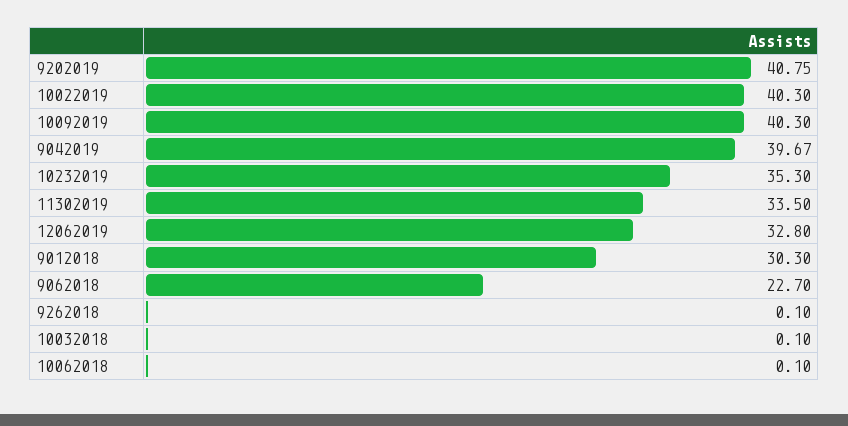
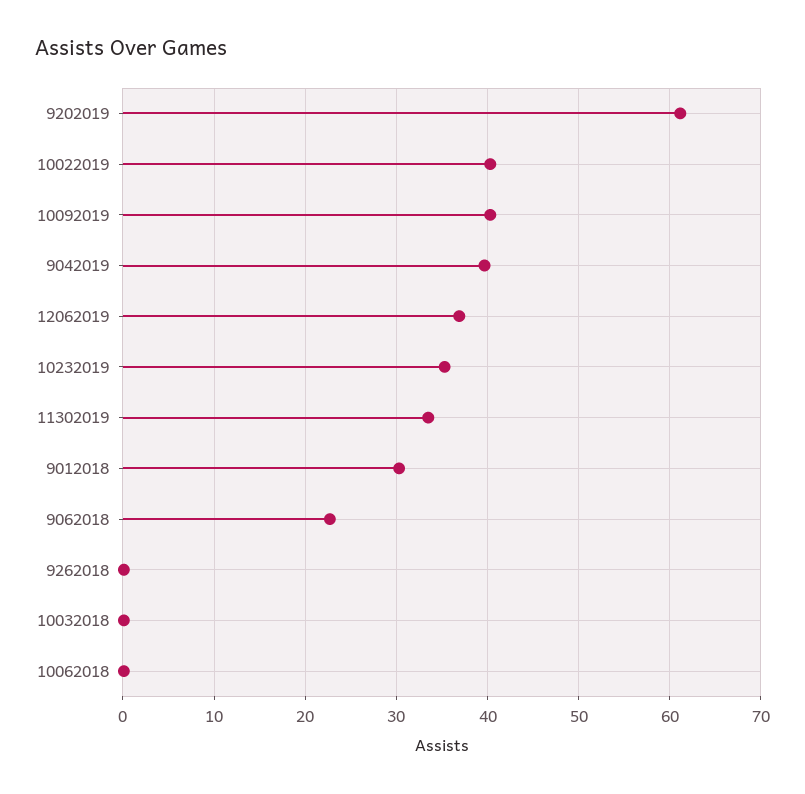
  {
-   "9202019": 40.75,
+   "9202019": 61,
    "10022019": 40.3,
    "10092019": 40.3,
    "9042019": 39.67,
    "10232019": 35.3,
    "11302019": 33.5,
-   "12062019": 32.8,
+   "12062019": 37,
    "9012018": 30.3,
    "9062018": 22.7,
    "9262018": 0.1,
    "10032018": 0.1,
    "10062018": 0.1
  }

